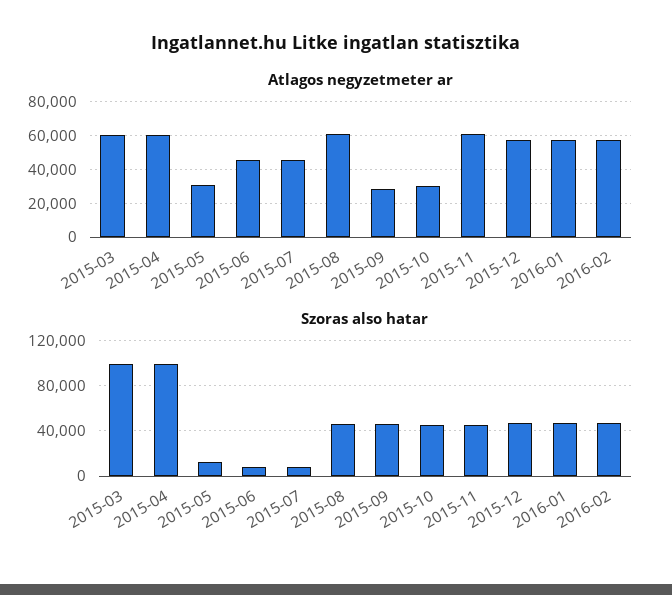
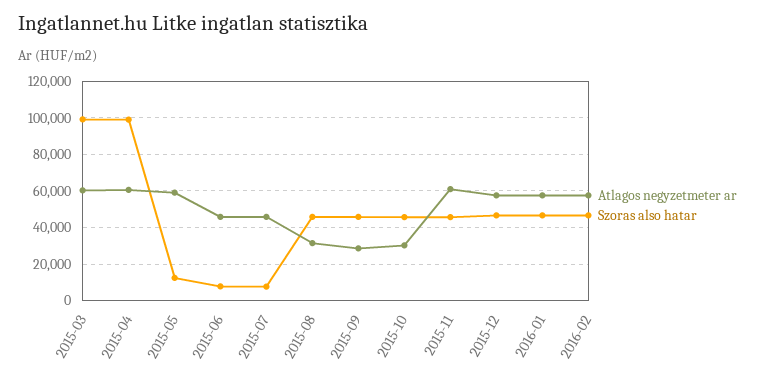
  {
    "Atlagos negyzetmeter ar": {
      "2015-03": 60000,
      "2015-04": 60000,
-     "2015-05": 30000,
+     "2015-05": 60000,
      "2015-06": 45000,
      "2015-07": 45000,
-     "2015-08": 60000,
+     "2015-08": 30000,
      "2015-09": 30000,
      "2015-10": 30000,
      "2015-11": 60000,
      "2015-12": 60000,
      "2016-01": 60000,
      "2016-02": 60000
    },
    "Szoras also hatar": {
      "2015-03": 100000,
      "2015-04": 100000,
      "2015-05": 10000,
      "2015-06": 10000,
      "2015-07": 10000,
      "2015-08": 45000,
      "2015-09": 45000,
      "2015-10": 45000,
      "2015-11": 45000,
      "2015-12": 45000,
      "2016-01": 45000,
      "2016-02": 45000
    }
  }

